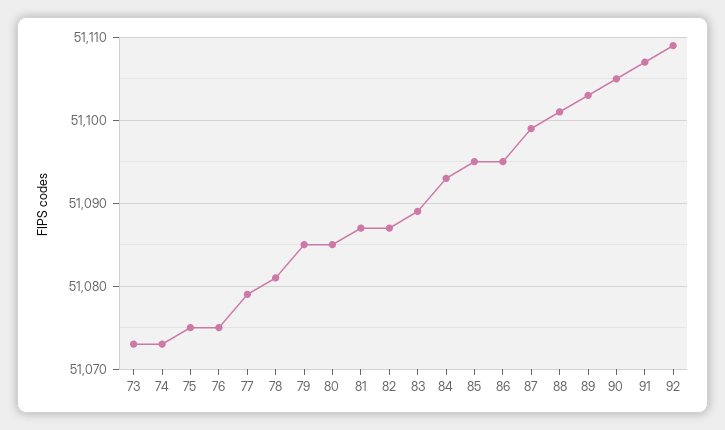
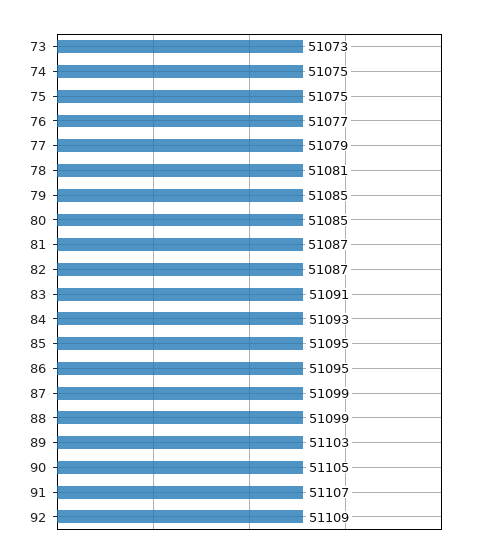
  {
    "73": 51073,
-   "74": 51073,
+   "74": 51075,
    "75": 51075,
-   "76": 51075,
+   "76": 51077,
    "77": 51079,
    "78": 51081,
    "79": 51085,
    "80": 51085,
    "81": 51087,
    "82": 51087,
-   "83": 51089,
+   "83": 51091,
    "84": 51093,
    "85": 51095,
    "86": 51095,
    "87": 51099,
-   "88": 51101,
+   "88": 51099,
    "89": 51103,
    "90": 51105,
    "91": 51107,
    "92": 51109
  }

